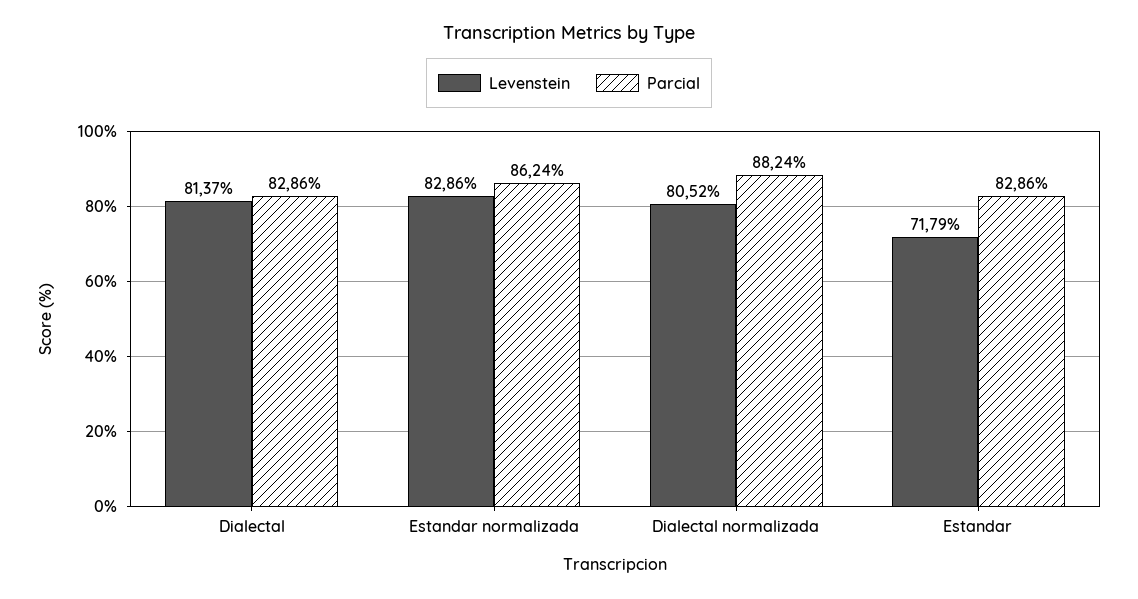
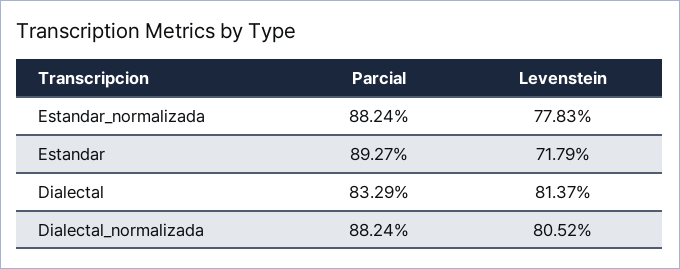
  {
    "Levenstein": {
      "Dialectal": 81.37,
-     "Estandar normalizada": 82.86,
+     "Estandar normalizada": 77.83,
      "Dialectal normalizada": 80.52,
      "Estandar": 71.79
    },
    "Parcial": {
-     "Dialectal": 82.86,
+     "Dialectal": 83.29,
-     "Estandar normalizada": 86.24,
+     "Estandar normalizada": 88.24,
      "Dialectal normalizada": 88.24,
-     "Estandar": 82.86
+     "Estandar": 89.27
    }
  }

